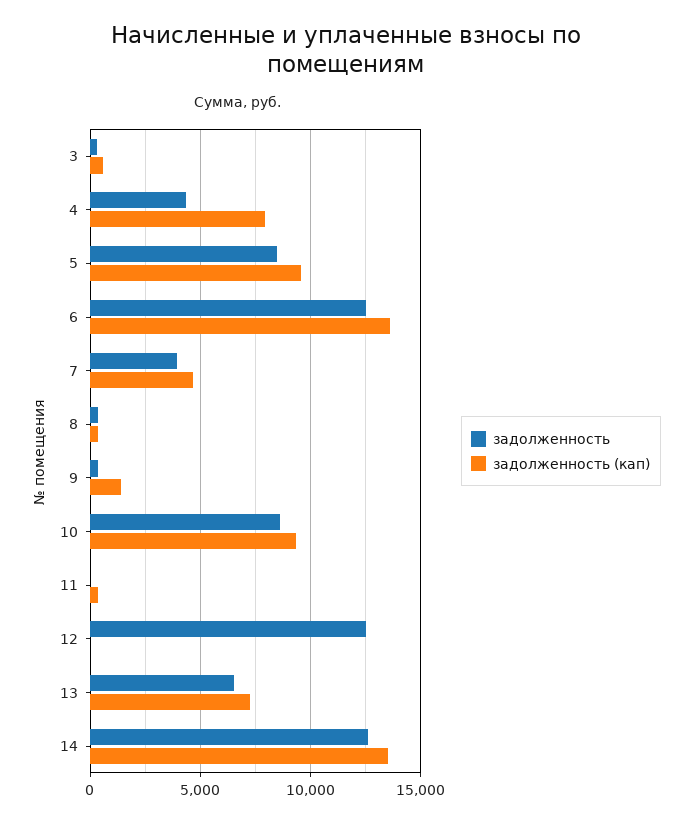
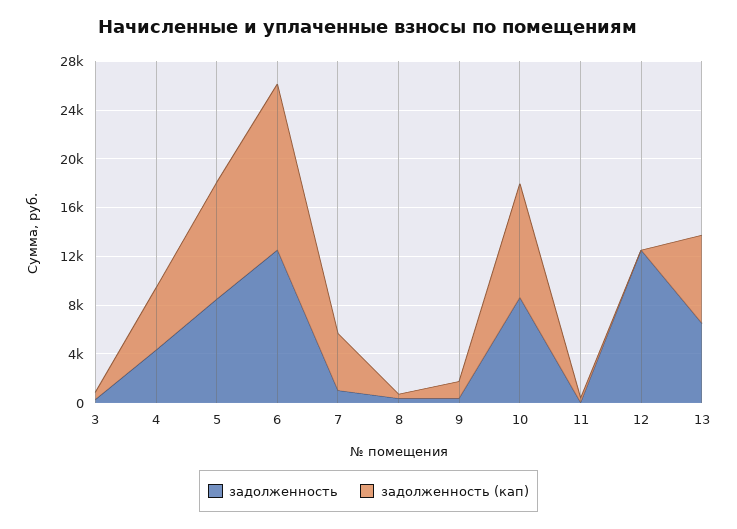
  {
    "задолженность": {
      "3": 500,
      "4": 4500,
      "5": 8500,
      "6": 12500,
-     "7": 4000,
+     "7": 1000,
      "8": 500,
      "9": 500,
      "10": 8500,
      "11": 0,
      "12": 12500,
-     "13": 6500,
+     "13": 6500
-     "14": 12500
    },
    "задолженность (кап)": {
      "3": 500,
-     "4": 8000,
+     "4": 5000,
      "5": 9500,
      "6": 13500,
      "7": 4500,
      "8": 500,
      "9": 1500,
      "10": 9500,
      "11": 500,
      "12": 0,
-     "13": 7000,
+     "13": 7000
-     "14": 13500
    }
  }

